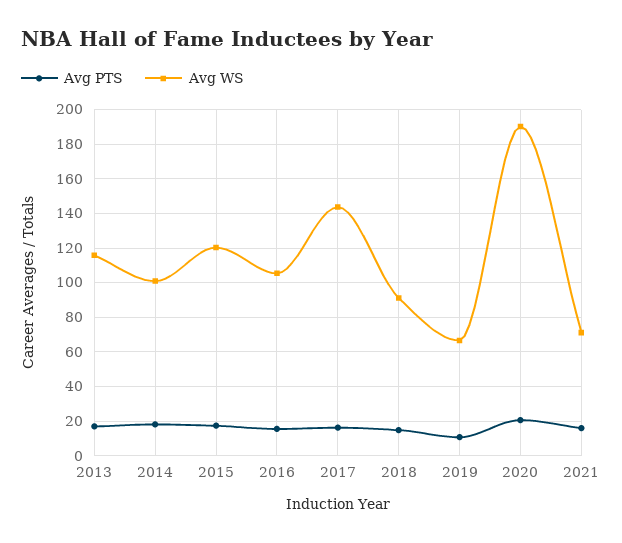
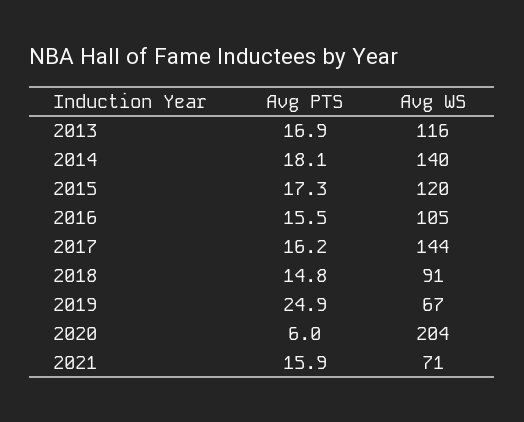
  {
    "Avg PTS": {
      "2013": 16.9,
      "2014": 18.1,
      "2015": 17.3,
      "2016": 15.5,
      "2017": 16.2,
      "2018": 14.8,
-     "2019": 10,
+     "2019": 24.9,
-     "2020": 20,
+     "2020": 6,
      "2021": 15.9
    },
    "Avg WS": {
      "2013": 116,
-     "2014": 100,
+     "2014": 140,
      "2015": 120,
      "2016": 105,
      "2017": 144,
      "2018": 91,
      "2019": 67,
-     "2020": 190,
+     "2020": 204,
      "2021": 71
    }
  }

